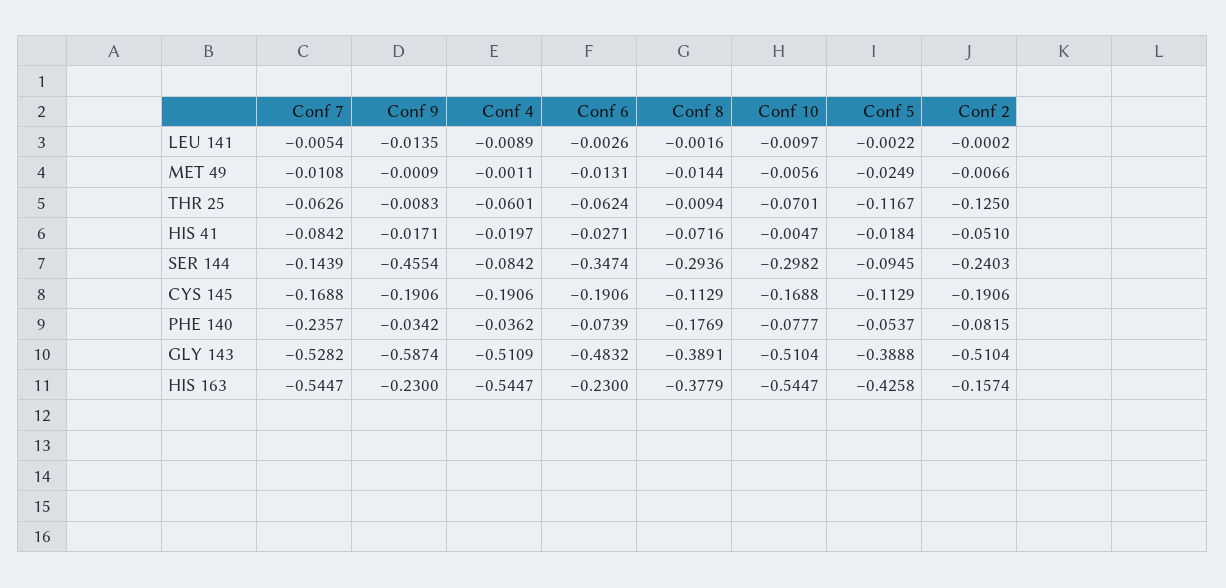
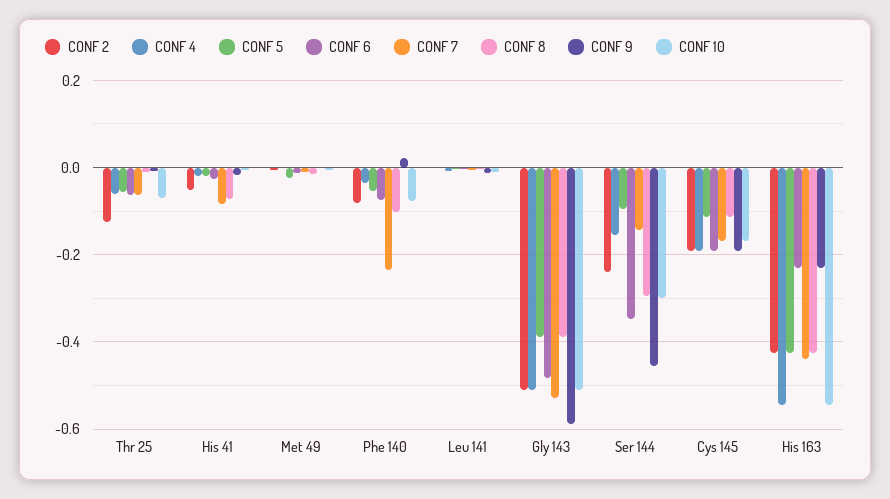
  {
    "Conf 7": {
      "LEU 141": -0.0054,
      "MET 49": -0.0108,
      "THR 25": -0.0626,
      "HIS 41": -0.0842,
      "SER 144": -0.1439,
      "CYS 145": -0.1688,
      "PHE 140": -0.2357,
      "GLY 143": -0.5282,
-     "HIS 163": -0.5447
+     "HIS 163": -0.44
    },
    "Conf 9": {
      "LEU 141": -0.0135,
      "MET 49": -0.0009,
      "THR 25": -0.0083,
      "HIS 41": -0.0171,
      "SER 144": -0.4554,
      "CYS 145": -0.1906,
-     "PHE 140": -0.0342,
+     "PHE 140": 0.02,
      "GLY 143": -0.5874,
      "HIS 163": -0.23
    },
    "Conf 4": {
      "LEU 141": -0.0089,
      "MET 49": -0.0011,
      "THR 25": -0.0601,
      "HIS 41": -0.0197,
-     "SER 144": -0.0842,
+     "SER 144": -0.16,
      "CYS 145": -0.1906,
      "PHE 140": -0.0362,
      "GLY 143": -0.5109,
      "HIS 163": -0.5447
    },
    "Conf 6": {
      "LEU 141": -0.0026,
      "MET 49": -0.0131,
      "THR 25": -0.0624,
      "HIS 41": -0.0271,
      "SER 144": -0.3474,
      "CYS 145": -0.1906,
      "PHE 140": -0.0739,
      "GLY 143": -0.4832,
      "HIS 163": -0.23
    },
    "Conf 8": {
      "LEU 141": -0.0016,
      "MET 49": -0.0144,
      "THR 25": -0.0094,
      "HIS 41": -0.0716,
      "SER 144": -0.2936,
      "CYS 145": -0.1129,
-     "PHE 140": -0.1769,
+     "PHE 140": -0.1,
      "GLY 143": -0.3891,
-     "HIS 163": -0.3779
+     "HIS 163": -0.42
    },
    "Conf 10": {
      "LEU 141": -0.0097,
      "MET 49": -0.0056,
      "THR 25": -0.0701,
      "HIS 41": -0.0047,
      "SER 144": -0.2982,
      "CYS 145": -0.1688,
      "PHE 140": -0.0777,
      "GLY 143": -0.5104,
      "HIS 163": -0.5447
    },
    "Conf 5": {
      "LEU 141": -0.0022,
      "MET 49": -0.0249,
-     "THR 25": -0.1167,
+     "THR 25": -0.06,
      "HIS 41": -0.0184,
      "SER 144": -0.0945,
      "CYS 145": -0.1129,
      "PHE 140": -0.0537,
      "GLY 143": -0.3888,
      "HIS 163": -0.4258
    },
    "Conf 2": {
      "LEU 141": -0.0002,
      "MET 49": -0.0066,
      "THR 25": -0.125,
      "HIS 41": -0.051,
      "SER 144": -0.2403,
      "CYS 145": -0.1906,
      "PHE 140": -0.0815,
      "GLY 143": -0.5104,
-     "HIS 163": -0.1574
+     "HIS 163": -0.42
    }
  }

